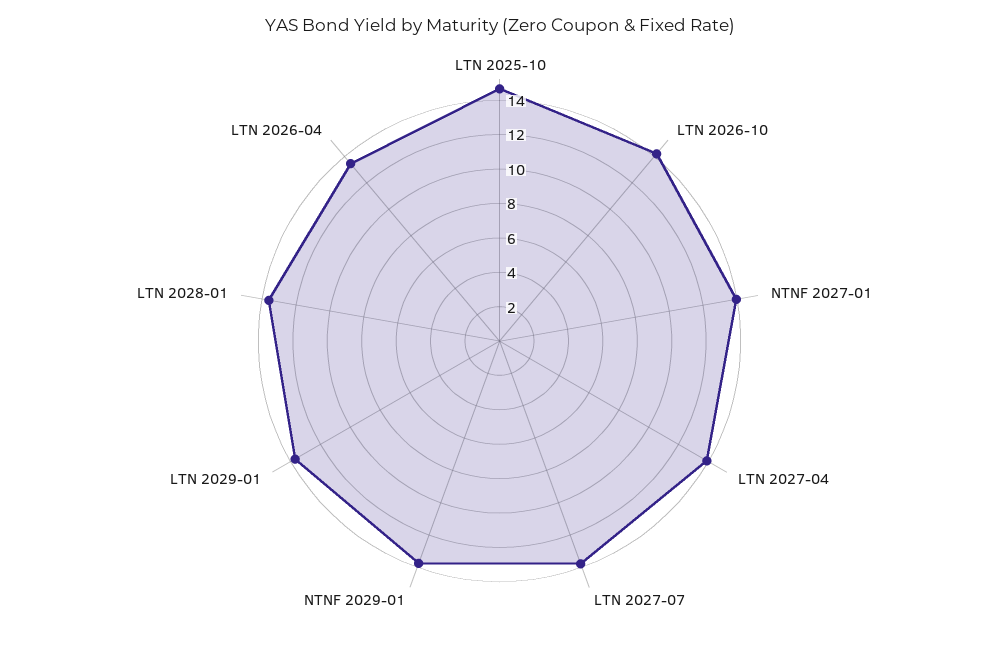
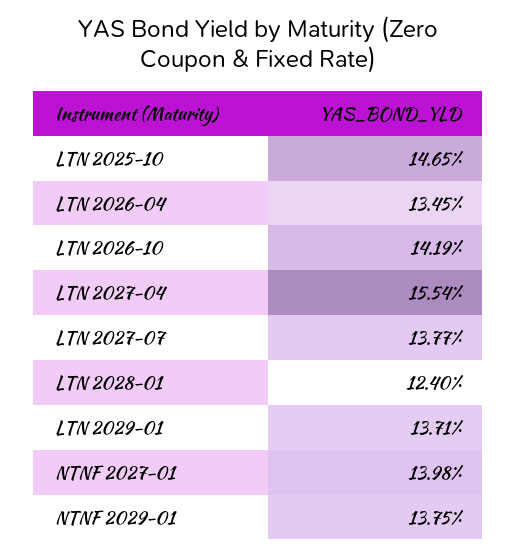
  {
    "LTN 2025-10": 14.65,
    "LTN 2026-10": 14.19,
    "NTNF 2027-01": 13.98,
-   "LTN 2027-04": 14,
+   "LTN 2027-04": 15.54,
    "LTN 2027-07": 13.77,
    "NTNF 2029-01": 13.75,
    "LTN 2029-01": 13.71,
-   "LTN 2028-01": 13.5,
+   "LTN 2028-01": 12.4,
    "LTN 2026-04": 13.45
  }

